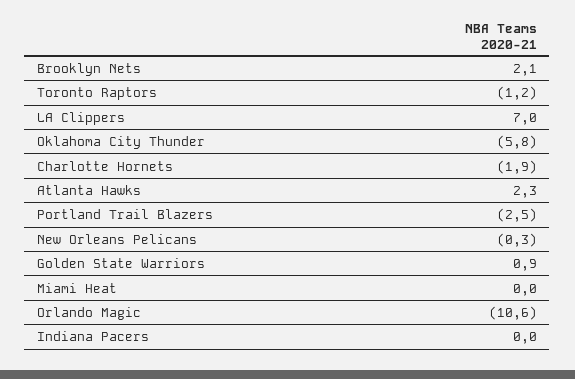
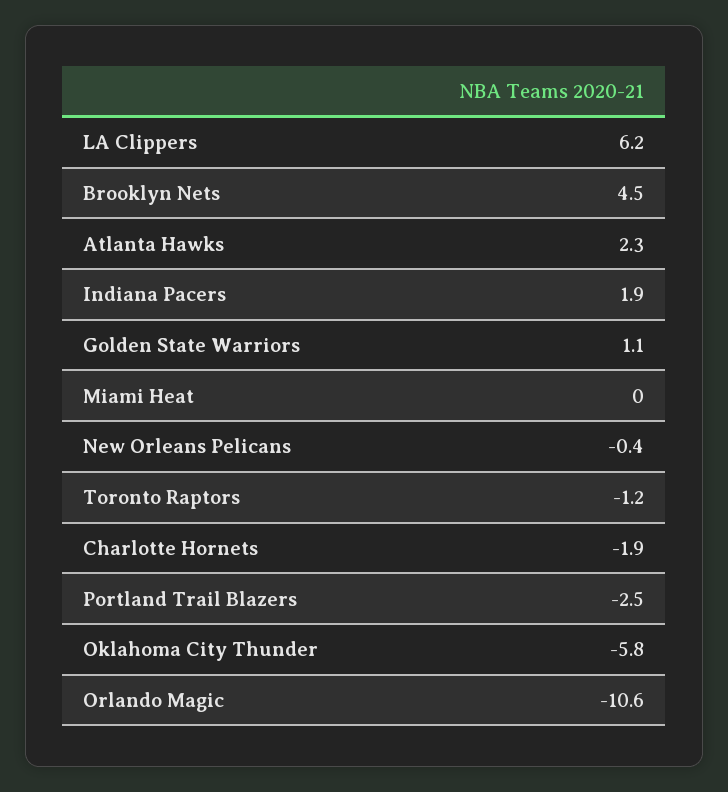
  {
-   "Brooklyn Nets": 2.1,
+   "Brooklyn Nets": 4.5,
    "Toronto Raptors": -1.2,
-   "LA Clippers": 7,
+   "LA Clippers": 6.2,
    "Oklahoma City Thunder": -5.8,
    "Charlotte Hornets": -1.9,
    "Atlanta Hawks": 2.3,
    "Portland Trail Blazers": -2.5,
-   "New Orleans Pelicans": -0.3,
+   "New Orleans Pelicans": -0.4,
-   "Golden State Warriors": 0.9,
+   "Golden State Warriors": 1.1,
    "Miami Heat": 0,
    "Orlando Magic": -10.6,
-   "Indiana Pacers": 0
+   "Indiana Pacers": 1.9
  }

